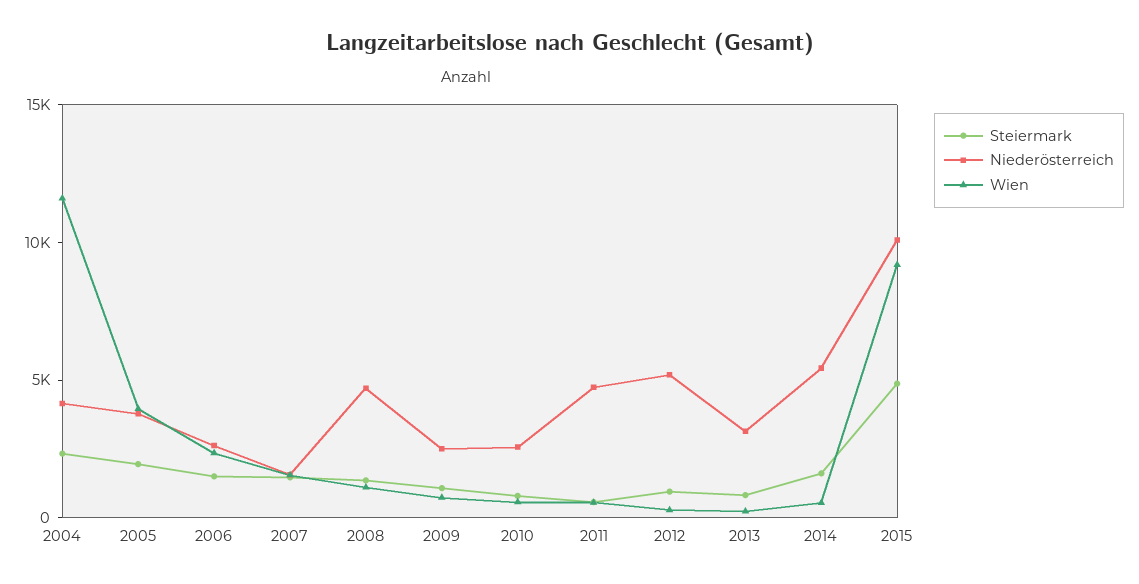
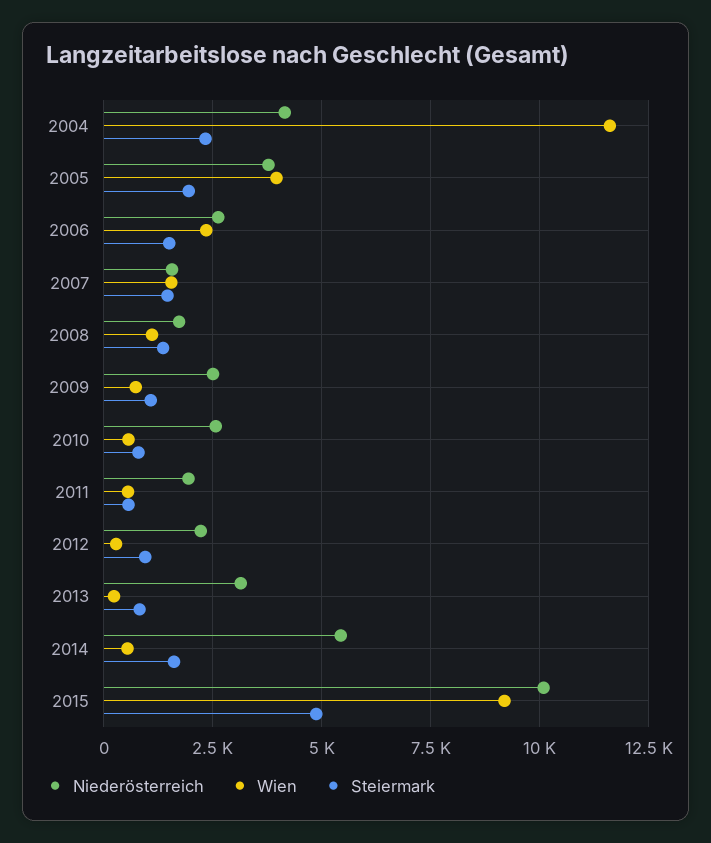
  {
    "Steiermark": {
      "2004": 2250,
      "2005": 2000,
      "2006": 1500,
      "2007": 1500,
      "2008": 1250,
      "2009": 1000,
      "2010": 750,
      "2011": 500,
      "2012": 1000,
      "2013": 750,
      "2014": 1500,
      "2015": 5000
    },
    "Niederösterreich": {
      "2004": 4250,
      "2005": 3750,
      "2006": 2750,
      "2007": 1500,
-     "2008": 5000,
+     "2008": 1750,
      "2009": 2500,
      "2010": 2500,
-     "2011": 5000,
+     "2011": 2000,
-     "2012": 5000,
+     "2012": 2250,
      "2013": 3250,
      "2014": 5500,
      "2015": 10000
    },
    "Wien": {
      "2004": 11500,
      "2005": 4000,
      "2006": 2250,
      "2007": 1500,
      "2008": 1000,
      "2009": 750,
      "2010": 500,
      "2011": 500,
      "2012": 250,
      "2013": 250,
      "2014": 500,
      "2015": 9250
    }
  }

